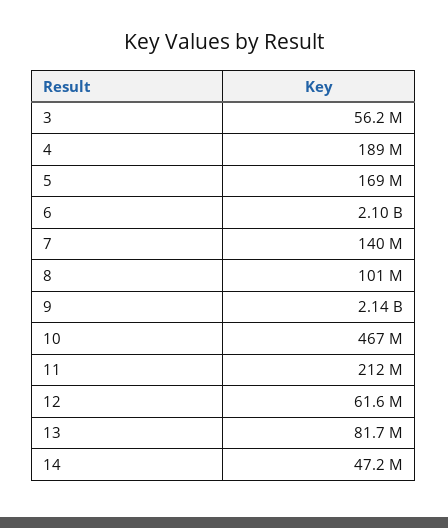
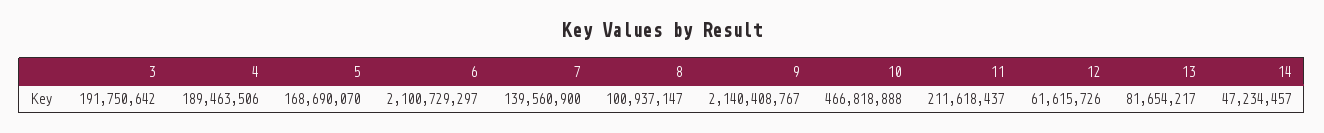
  {
-   "3": 56200000,
+   "3": 191750642,
    "4": 189463506,
    "5": 168690070,
    "6": 2100729297,
    "7": 139560900,
    "8": 100937147,
    "9": 2140408767,
    "10": 466818888,
    "11": 211618437,
    "12": 61615726,
    "13": 81654217,
    "14": 47234457
  }

